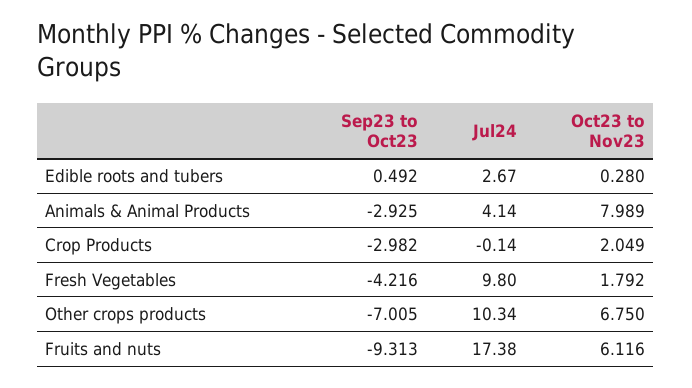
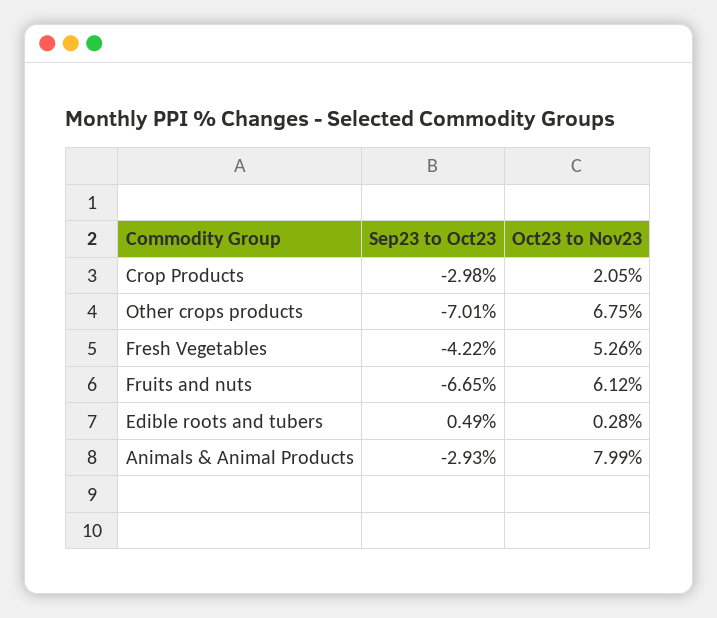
  {
    "Sep23 to Oct23": {
      "Edible roots and tubers": 0.492,
      "Animals & Animal Products": -2.925,
      "Crop Products": -2.982,
      "Fresh Vegetables": -4.216,
      "Other crops products": -7.005,
-     "Fruits and nuts": -9.313
+     "Fruits and nuts": -6.65
    },
-   "Jul24": {
-     "Edible roots and tubers": 2.67,
-     "Animals & Animal Products": 4.14,
-     "Crop Products": -0.14,
-     "Fresh Vegetables": 9.8,
-     "Other crops products": 10.34,
-     "Fruits and nuts": 17.38
-   },
    "Oct23 to Nov23": {
      "Edible roots and tubers": 0.28,
      "Animals & Animal Products": 7.989,
      "Crop Products": 2.049,
-     "Fresh Vegetables": 1.792,
+     "Fresh Vegetables": 5.26,
      "Other crops products": 6.75,
      "Fruits and nuts": 6.116
    }
  }

